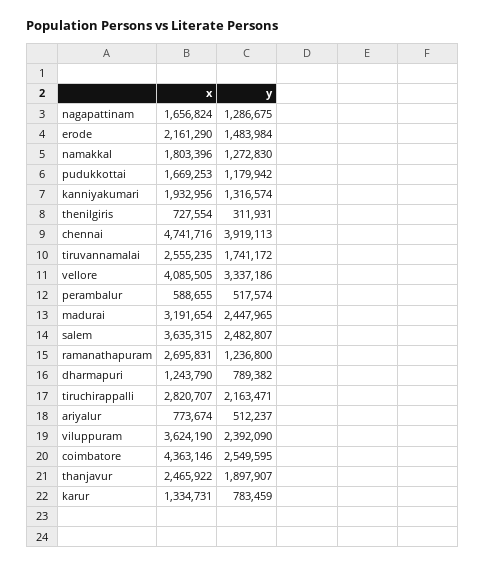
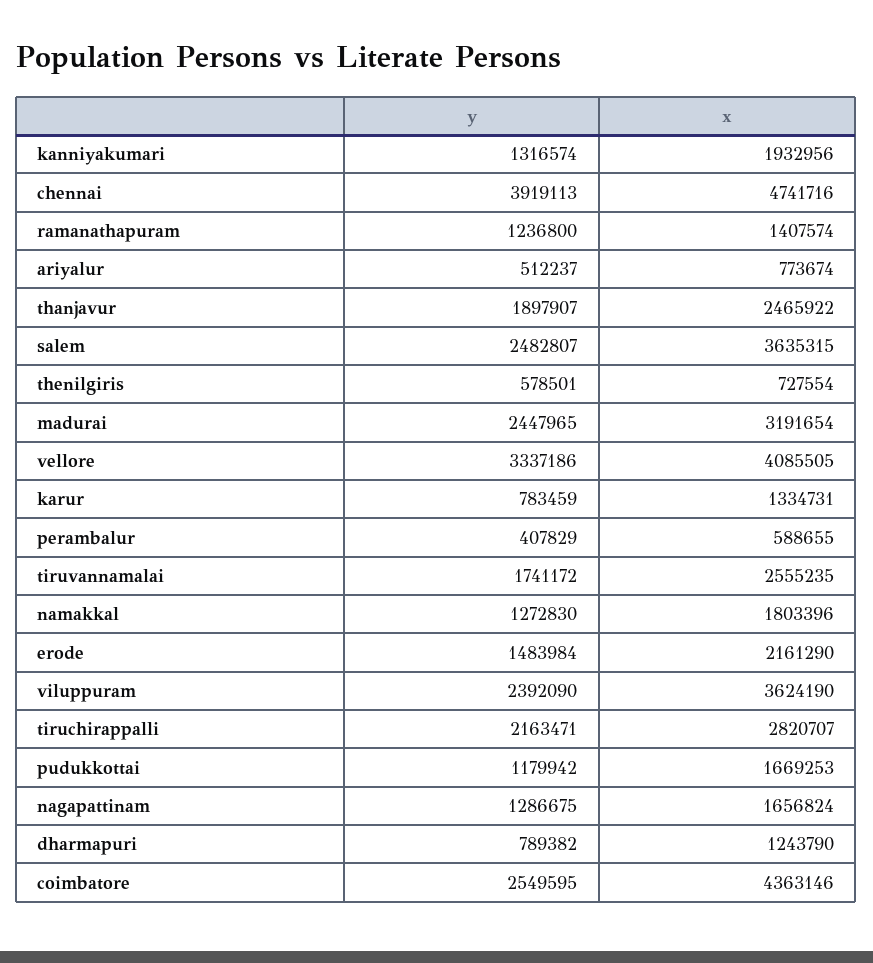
  {
    "x": {
      "nagapattinam": 1656824,
      "erode": 2161290,
      "namakkal": 1803396,
      "pudukkottai": 1669253,
      "kanniyakumari": 1932956,
      "thenilgiris": 727554,
      "chennai": 4741716,
      "tiruvannamalai": 2555235,
      "vellore": 4085505,
      "perambalur": 588655,
      "madurai": 3191654,
      "salem": 3635315,
-     "ramanathapuram": 2695831,
+     "ramanathapuram": 1407574,
      "dharmapuri": 1243790,
      "tiruchirappalli": 2820707,
      "ariyalur": 773674,
      "viluppuram": 3624190,
      "coimbatore": 4363146,
      "thanjavur": 2465922,
      "karur": 1334731
    },
    "y": {
      "nagapattinam": 1286675,
      "erode": 1483984,
      "namakkal": 1272830,
      "pudukkottai": 1179942,
      "kanniyakumari": 1316574,
-     "thenilgiris": 311931,
+     "thenilgiris": 578501,
      "chennai": 3919113,
      "tiruvannamalai": 1741172,
      "vellore": 3337186,
-     "perambalur": 517574,
+     "perambalur": 407829,
      "madurai": 2447965,
      "salem": 2482807,
      "ramanathapuram": 1236800,
      "dharmapuri": 789382,
      "tiruchirappalli": 2163471,
      "ariyalur": 512237,
      "viluppuram": 2392090,
      "coimbatore": 2549595,
      "thanjavur": 1897907,
      "karur": 783459
    }
  }

